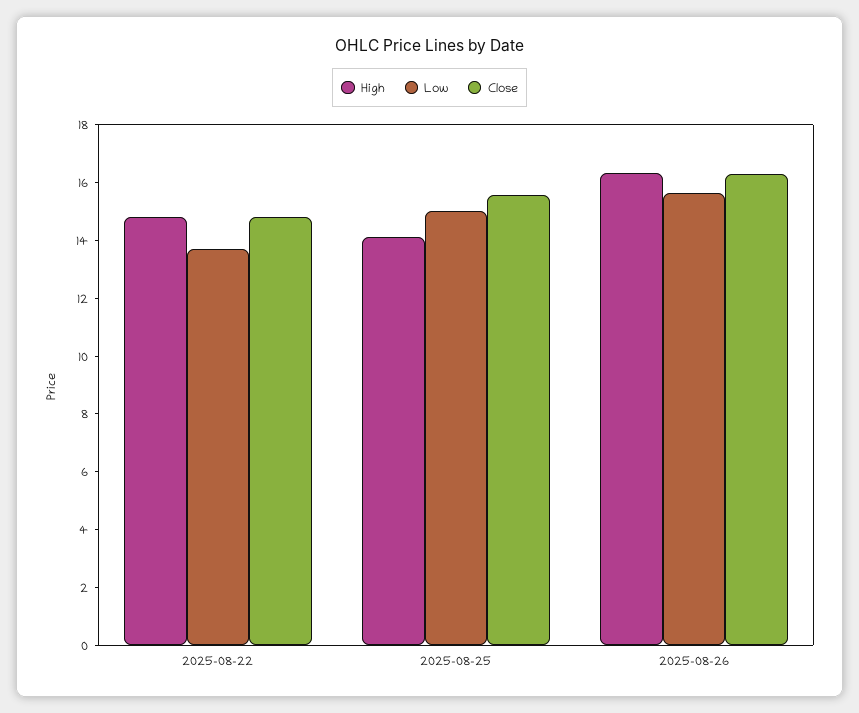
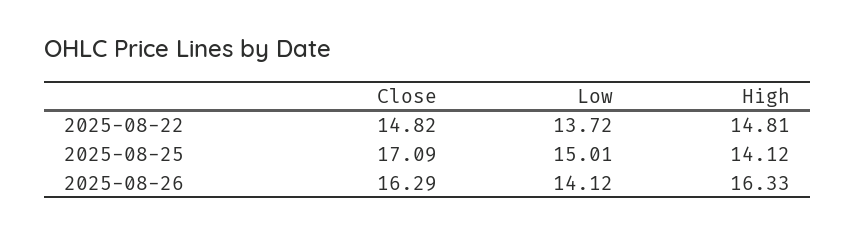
  {
    "High": {
      "2025-08-22": 14.81,
      "2025-08-25": 14.12,
      "2025-08-26": 16.33
    },
    "Low": {
      "2025-08-22": 13.72,
      "2025-08-25": 15.01,
-     "2025-08-26": 15.5
+     "2025-08-26": 14.12
    },
    "Close": {
      "2025-08-22": 14.82,
-     "2025-08-25": 15.5,
+     "2025-08-25": 17.09,
      "2025-08-26": 16.29
    }
  }

